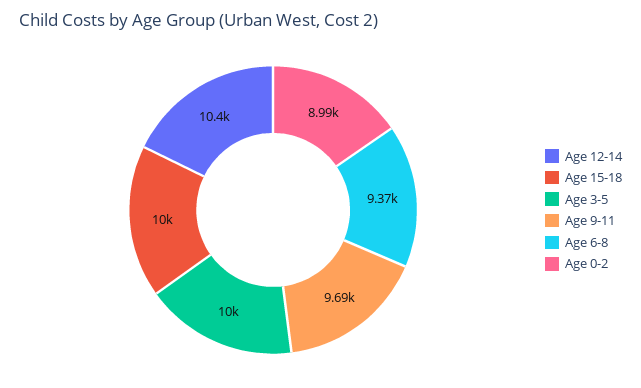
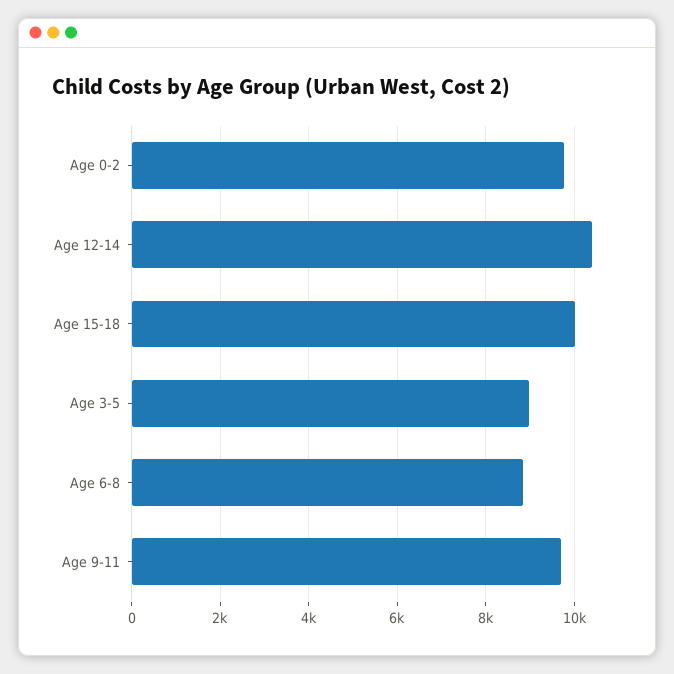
  {
    "Age 12-14": 10400,
    "Age 15-18": 10000,
-   "Age 3-5": 10000,
+   "Age 3-5": 9000,
    "Age 9-11": 9690,
-   "Age 6-8": 9370,
+   "Age 6-8": 8800,
-   "Age 0-2": 8990
+   "Age 0-2": 9800
  }

